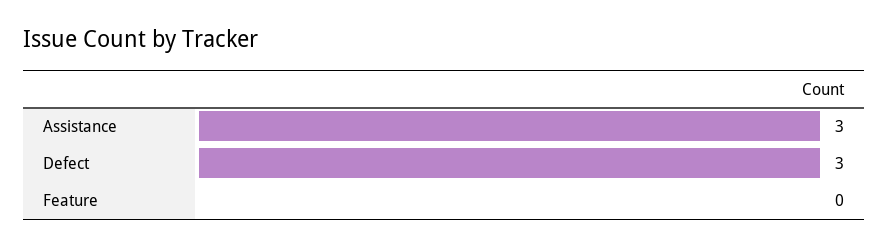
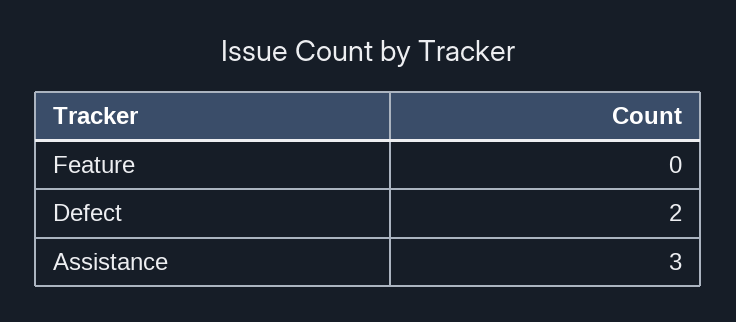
  {
    "Assistance": 3,
-   "Defect": 3,
+   "Defect": 2,
    "Feature": 0
  }

